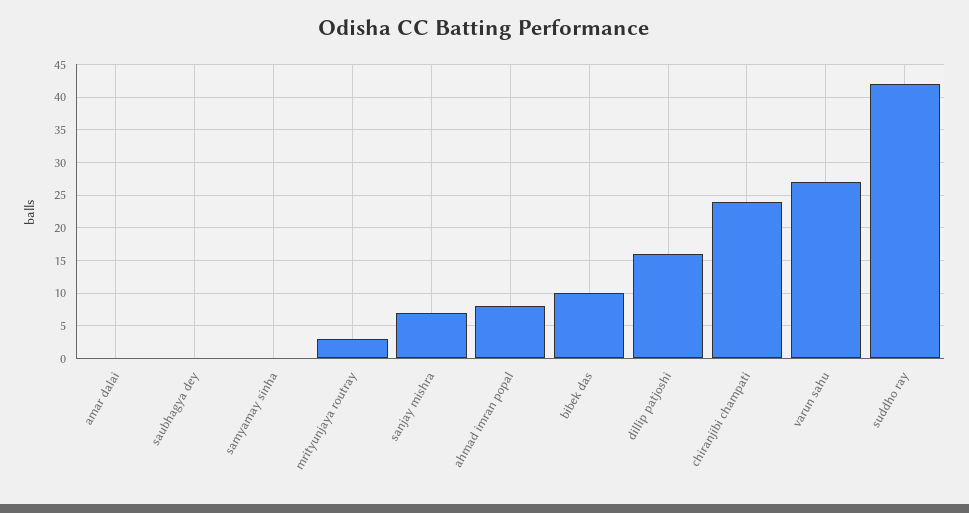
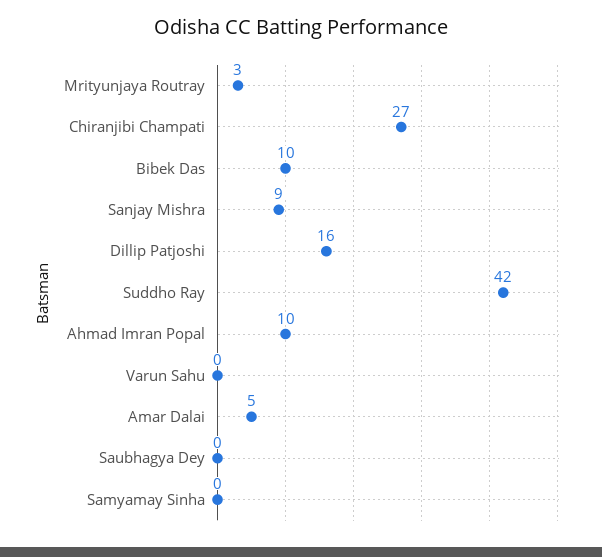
  {
-   "amar dalai": 0,
+   "amar dalai": 5,
    "saubhagya dey": 0,
    "samyamay sinha": 0,
    "mrityunjaya routray": 3,
-   "sanjay mishra": 7,
+   "sanjay mishra": 9,
-   "ahmad imran popal": 8,
+   "ahmad imran popal": 10,
    "bibek das": 10,
    "dillip patjoshi": 16,
-   "chiranjibi champati": 24,
+   "chiranjibi champati": 27,
-   "varun sahu": 27,
+   "varun sahu": 0,
    "suddho ray": 42
  }

